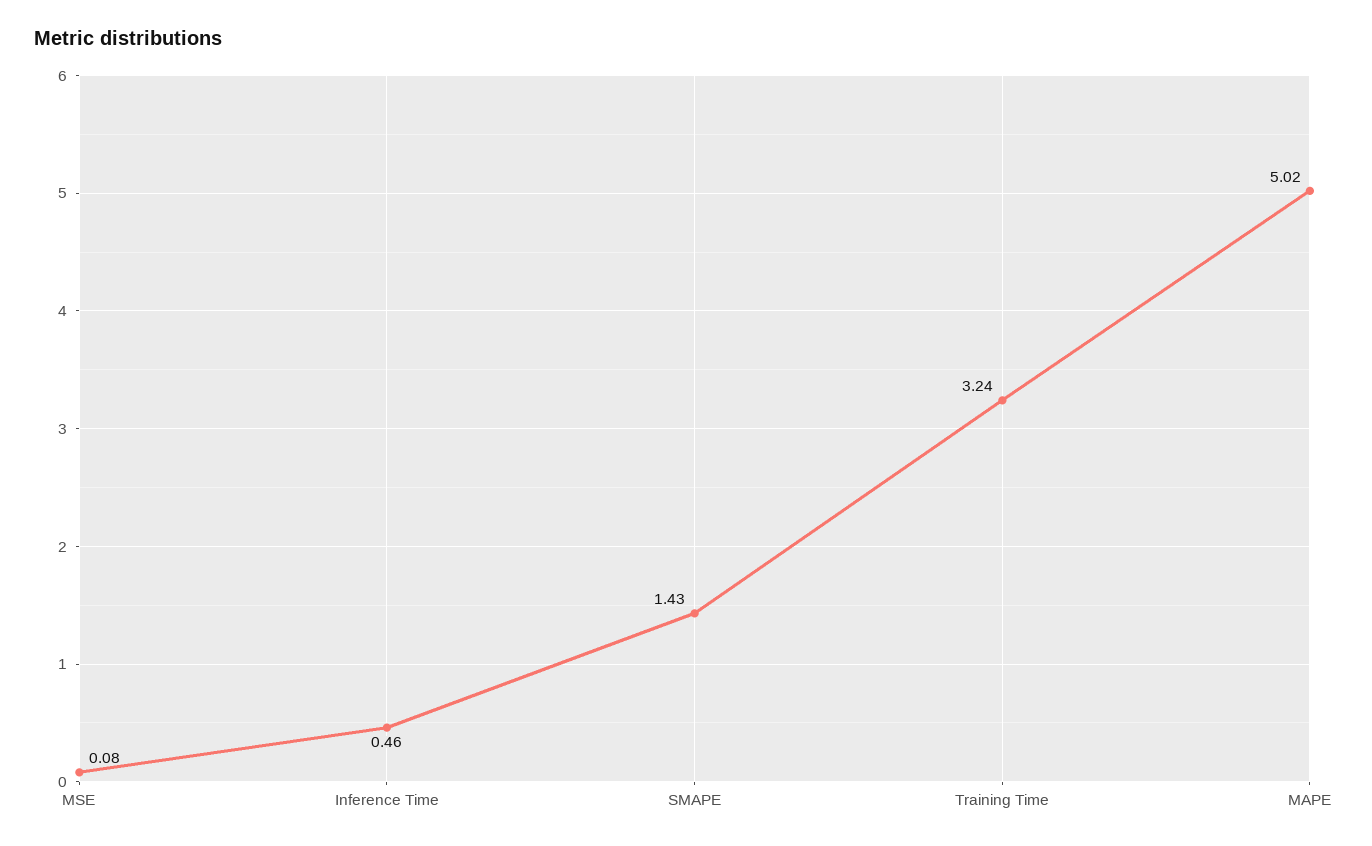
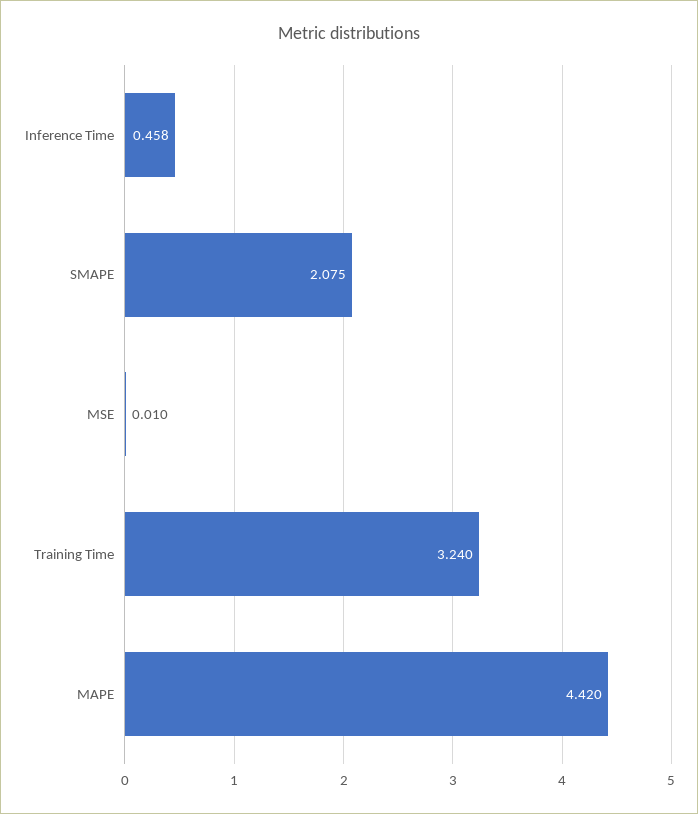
  {
-   "MSE": 0.08,
+   "MSE": 0.01,
    "Inference Time": 0.458,
-   "SMAPE": 1.43,
+   "SMAPE": 2.075,
    "Training Time": 3.24,
-   "MAPE": 5.02
+   "MAPE": 4.42
  }

